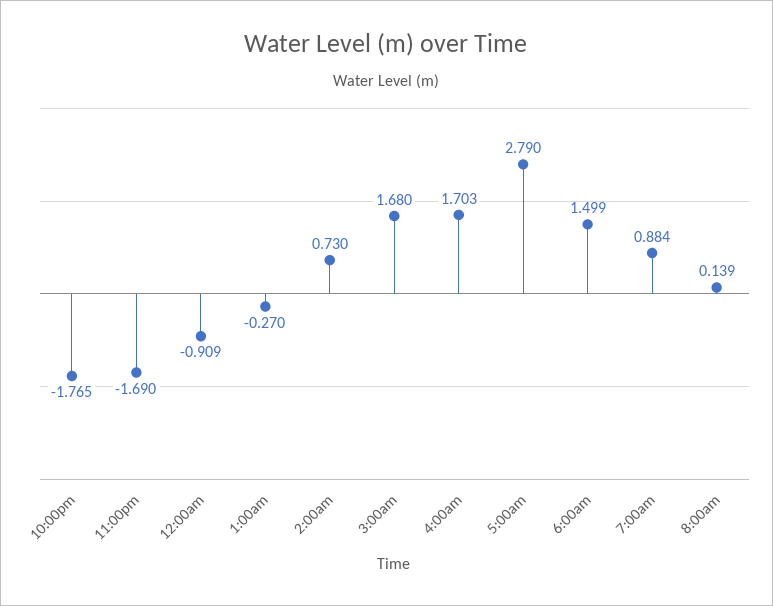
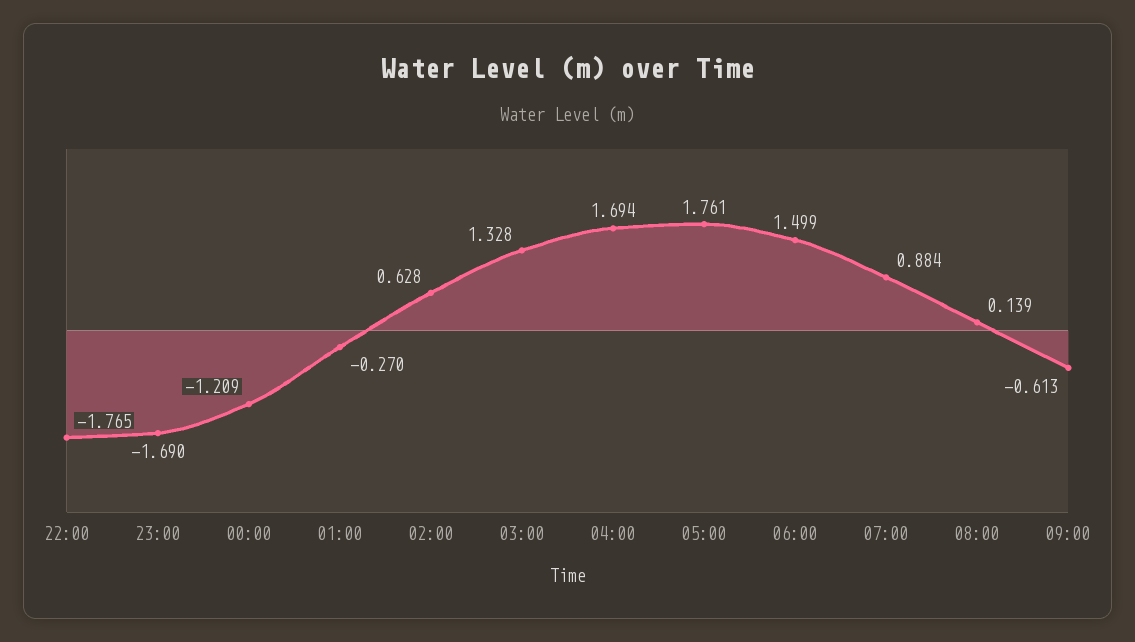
  {
    "10:00pm": -1.765,
    "11:00pm": -1.69,
-   "12:00am": -0.909,
+   "12:00am": -1.209,
    "1:00am": -0.27,
-   "2:00am": 0.73,
+   "2:00am": 0.628,
-   "3:00am": 1.68,
+   "3:00am": 1.328,
-   "4:00am": 1.703,
+   "4:00am": 1.694,
-   "5:00am": 2.79,
+   "5:00am": 1.761,
    "6:00am": 1.499,
    "7:00am": 0.884,
-   "8:00am": 0.139
+   "8:00am": 0.139,
+   "09:00": -0.613
  }

